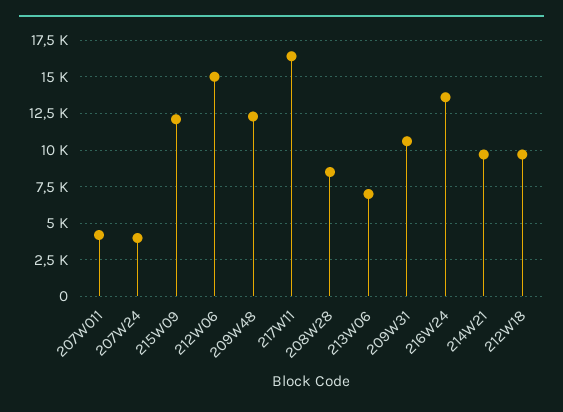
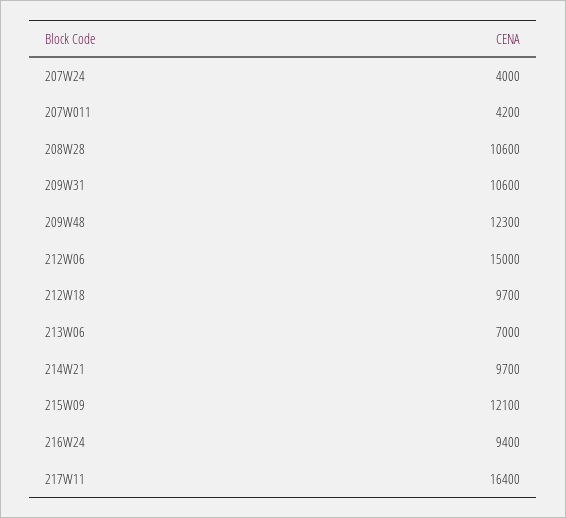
  {
    "207W011": 4200,
    "207W24": 4000,
    "215W09": 12100,
    "212W06": 15000,
    "209W48": 12300,
    "217W11": 16400,
-   "208W28": 8500,
+   "208W28": 10600,
    "213W06": 7000,
    "209W31": 10600,
-   "216W24": 13500,
+   "216W24": 9400,
    "214W21": 9700,
    "212W18": 9700
  }

